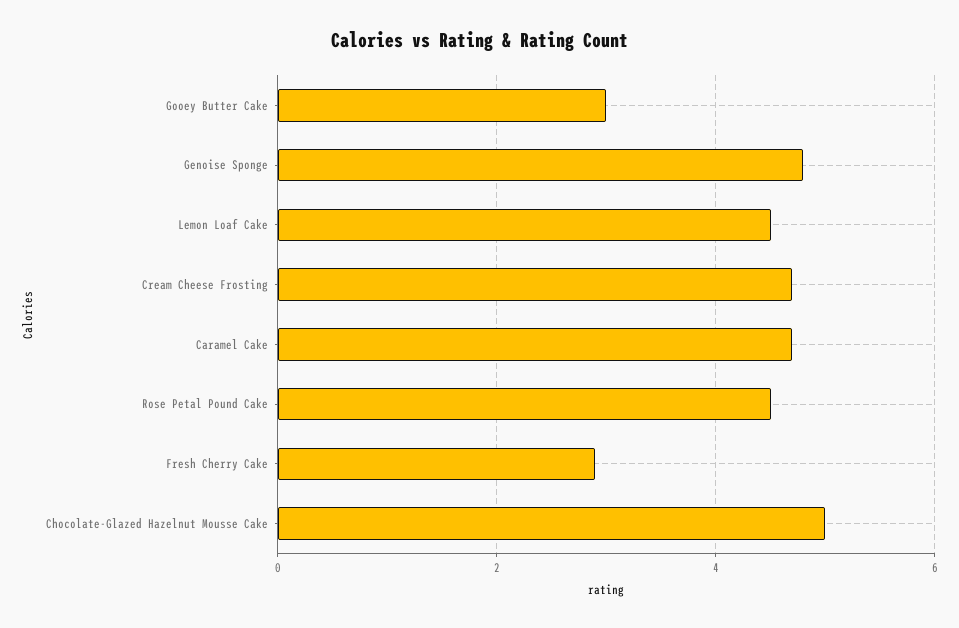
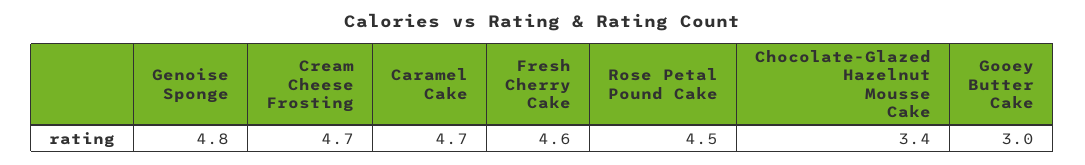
  {
    "Gooey Butter Cake": 3,
    "Genoise Sponge": 4.8,
-   "Lemon Loaf Cake": 4.5,
    "Cream Cheese Frosting": 4.7,
    "Caramel Cake": 4.7,
    "Rose Petal Pound Cake": 4.5,
-   "Fresh Cherry Cake": 3,
+   "Fresh Cherry Cake": 4.6,
-   "Chocolate-Glazed Hazelnut Mousse Cake": 5
+   "Chocolate-Glazed Hazelnut Mousse Cake": 3.4
  }

